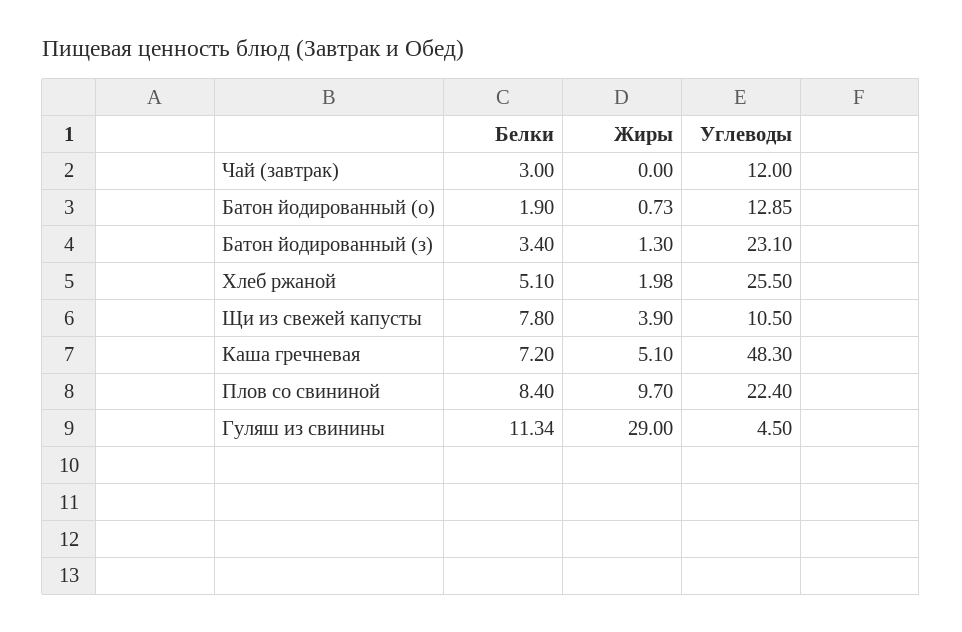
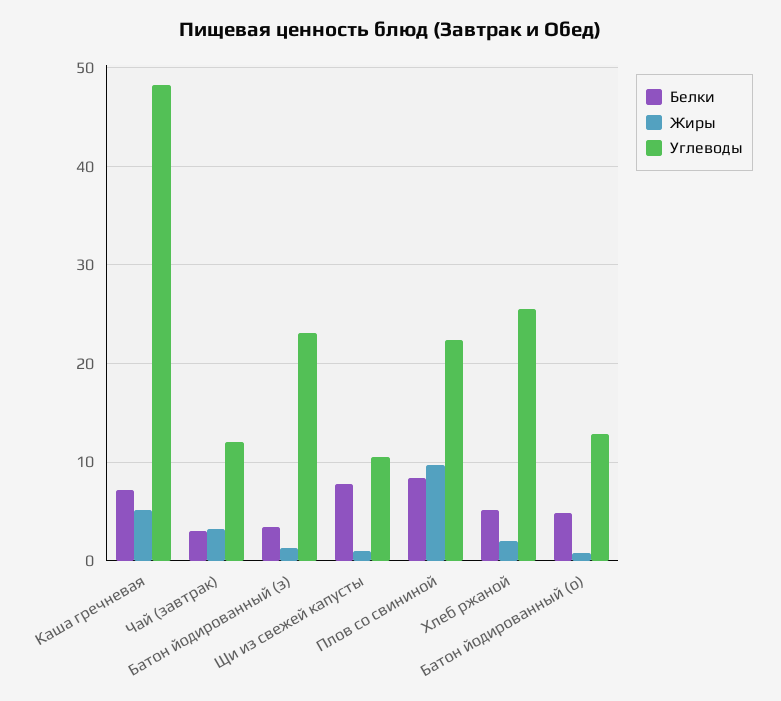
  {
    "Белки": {
      "Чай (завтрак)": 3,
-     "Батон йодированный (о)": 1.9,
+     "Батон йодированный (о)": 5,
      "Батон йодированный (з)": 3.4,
      "Хлеб ржаной": 5.1,
      "Щи из свежей капусты": 7.8,
      "Каша гречневая": 7.2,
-     "Плов со свининой": 8.4,
+     "Плов со свининой": 8.4
-     "Гуляш из свинины": 11.34
    },
    "Жиры": {
-     "Чай (завтрак)": 0,
+     "Чай (завтрак)": 3,
      "Батон йодированный (о)": 0.73,
      "Батон йодированный (з)": 1.3,
      "Хлеб ржаной": 1.98,
-     "Щи из свежей капусты": 3.9,
+     "Щи из свежей капусты": 1,
      "Каша гречневая": 5.1,
-     "Плов со свининой": 9.7,
+     "Плов со свининой": 9.7
-     "Гуляш из свинины": 29
    },
    "Углеводы": {
      "Чай (завтрак)": 12,
      "Батон йодированный (о)": 12.85,
      "Батон йодированный (з)": 23.1,
      "Хлеб ржаной": 25.5,
      "Щи из свежей капусты": 10.5,
      "Каша гречневая": 48.3,
-     "Плов со свининой": 22.4,
+     "Плов со свининой": 22.4
-     "Гуляш из свинины": 4.5
    }
  }

